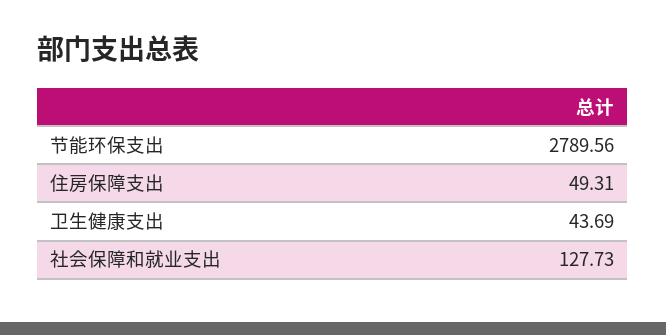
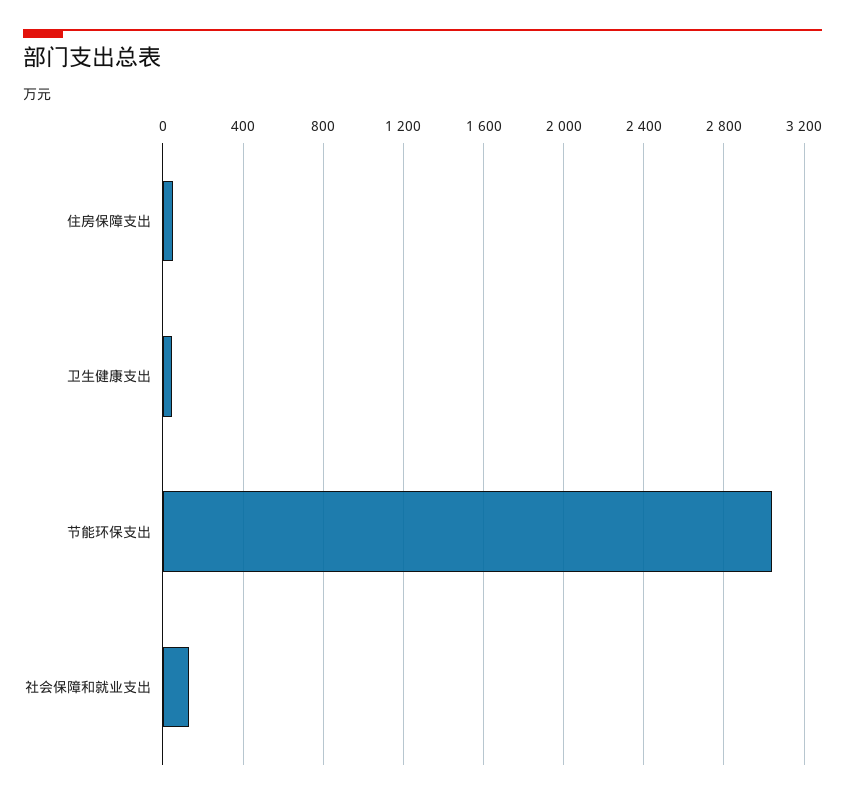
  {
-   "节能环保支出": 2789.56,
+   "节能环保支出": 3050,
    "住房保障支出": 49.31,
    "卫生健康支出": 43.69,
    "社会保障和就业支出": 127.73
  }

